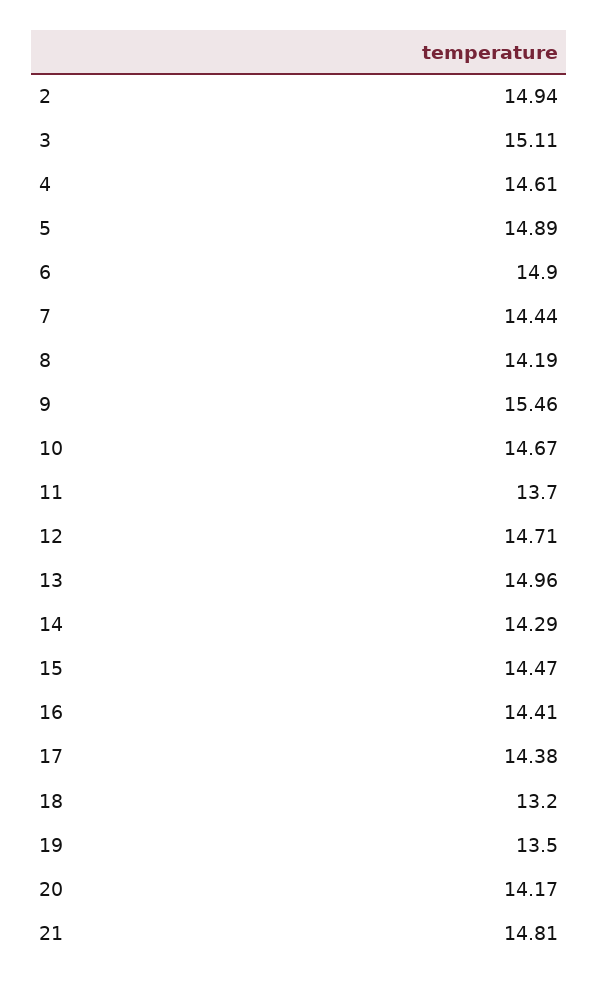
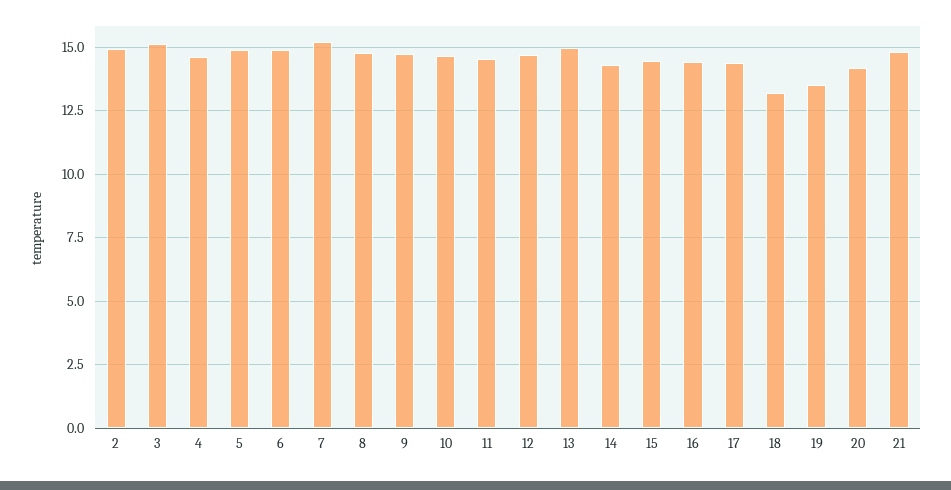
  {
    "2": 14.94,
    "3": 15.11,
    "4": 14.61,
    "5": 14.89,
    "6": 14.9,
-   "7": 14.44,
+   "7": 15.25,
-   "8": 14.19,
+   "8": 14.75,
-   "9": 15.46,
+   "9": 14.75,
    "10": 14.67,
-   "11": 13.7,
+   "11": 14.5,
    "12": 14.71,
    "13": 14.96,
    "14": 14.29,
    "15": 14.47,
    "16": 14.41,
    "17": 14.38,
    "18": 13.2,
    "19": 13.5,
    "20": 14.17,
    "21": 14.81
  }

